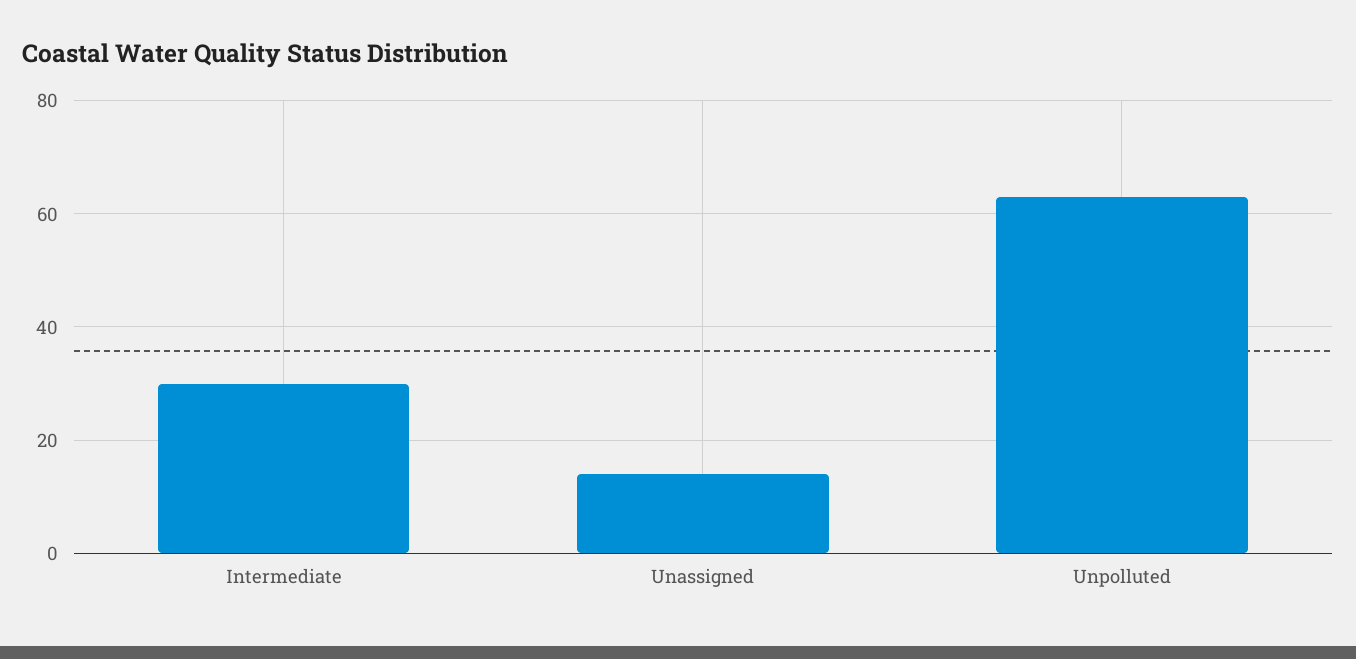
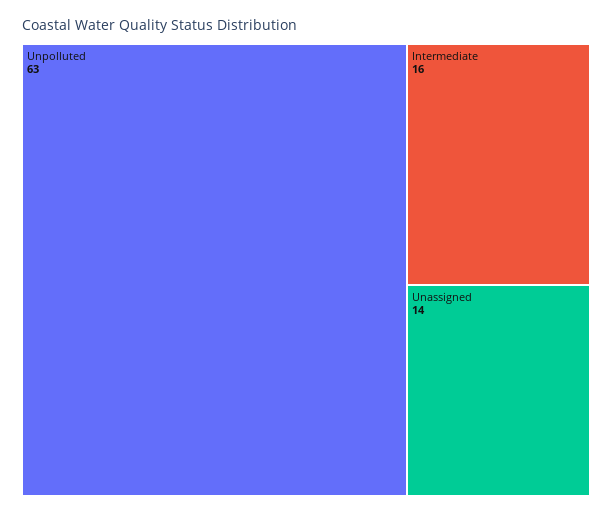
  {
-   "Intermediate": 30,
+   "Intermediate": 16,
    "Unassigned": 14,
    "Unpolluted": 63
  }

